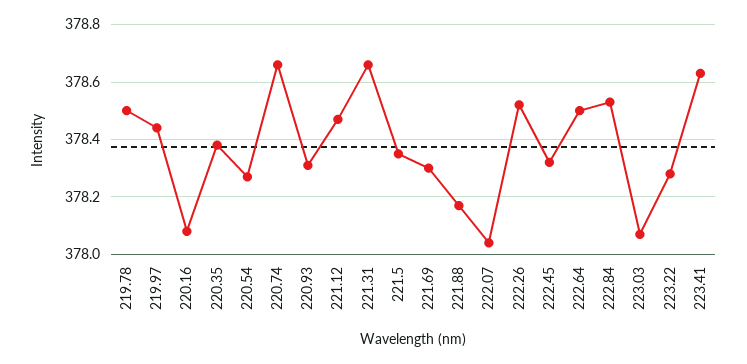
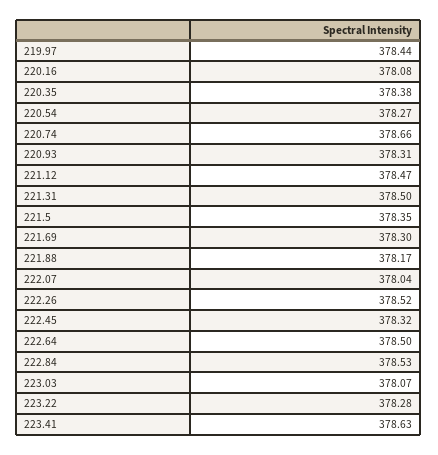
  {
-   "219.78": 378.5,
    "219.97": 378.44,
    "220.16": 378.08,
    "220.35": 378.38,
    "220.54": 378.27,
    "220.74": 378.66,
    "220.93": 378.31,
    "221.12": 378.47,
-   "221.31": 378.65,
+   "221.31": 378.5,
    "221.5": 378.35,
    "221.69": 378.3,
    "221.88": 378.17,
    "222.07": 378.04,
    "222.26": 378.52,
    "222.45": 378.32,
    "222.64": 378.5,
    "222.84": 378.53,
    "223.03": 378.07,
    "223.22": 378.28,
    "223.41": 378.63
  }

